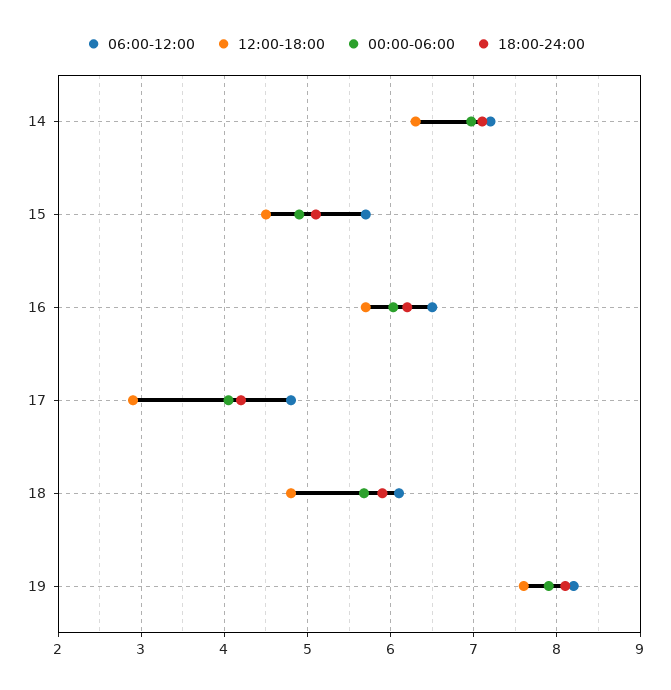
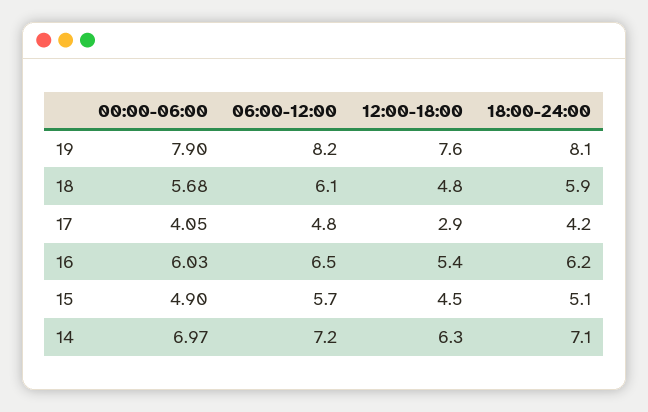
  {
    "06:00-12:00": {
      "14": 7.2,
      "15": 5.7,
      "16": 6.5,
      "17": 4.8,
      "18": 6.1,
      "19": 8.2
    },
    "12:00-18:00": {
      "14": 6.3,
      "15": 4.5,
-     "16": 5.7,
+     "16": 5.4,
      "17": 2.9,
      "18": 4.8,
      "19": 7.6
    },
    "00:00-06:00": {
      "14": 6.97,
      "15": 4.9,
      "16": 6.03,
      "17": 4.05,
      "18": 5.68,
      "19": 7.9
    },
    "18:00-24:00": {
      "14": 7.1,
      "15": 5.1,
      "16": 6.2,
      "17": 4.2,
      "18": 5.9,
      "19": 8.1
    }
  }

